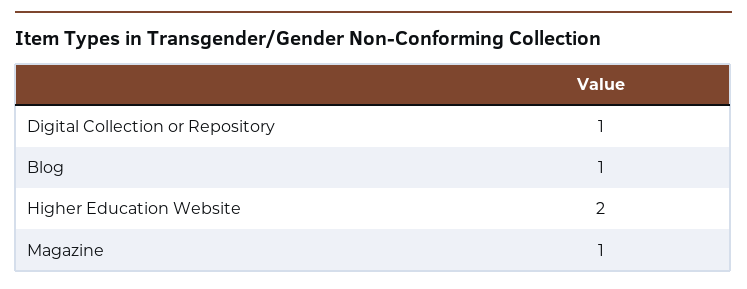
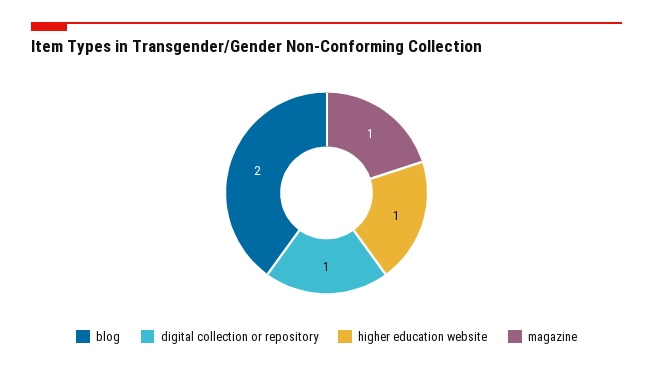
  {
    "Digital Collection or Repository": 1,
-   "Blog": 1,
+   "Blog": 2,
-   "Higher Education Website": 2,
+   "Higher Education Website": 1,
    "Magazine": 1
  }

